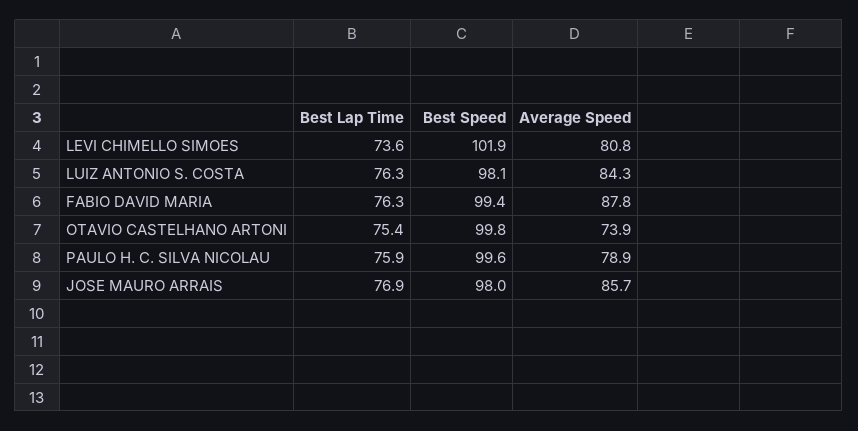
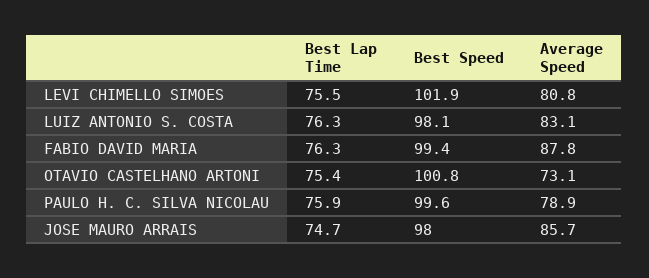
  {
    "Best Lap Time": {
-     "LEVI CHIMELLO SIMOES": 73.6,
+     "LEVI CHIMELLO SIMOES": 75.5,
      "LUIZ ANTONIO S. COSTA": 76.3,
      "FABIO DAVID MARIA": 76.3,
      "OTAVIO CASTELHANO ARTONI": 75.4,
      "PAULO H. C. SILVA NICOLAU": 75.9,
-     "JOSE MAURO ARRAIS": 76.9
+     "JOSE MAURO ARRAIS": 74.7
    },
    "Best Speed": {
      "LEVI CHIMELLO SIMOES": 101.9,
      "LUIZ ANTONIO S. COSTA": 98.1,
      "FABIO DAVID MARIA": 99.4,
-     "OTAVIO CASTELHANO ARTONI": 99.8,
+     "OTAVIO CASTELHANO ARTONI": 100.8,
      "PAULO H. C. SILVA NICOLAU": 99.6,
      "JOSE MAURO ARRAIS": 98
    },
    "Average Speed": {
      "LEVI CHIMELLO SIMOES": 80.8,
-     "LUIZ ANTONIO S. COSTA": 84.3,
+     "LUIZ ANTONIO S. COSTA": 83.1,
      "FABIO DAVID MARIA": 87.8,
-     "OTAVIO CASTELHANO ARTONI": 73.9,
+     "OTAVIO CASTELHANO ARTONI": 73.1,
      "PAULO H. C. SILVA NICOLAU": 78.9,
      "JOSE MAURO ARRAIS": 85.7
    }
  }

